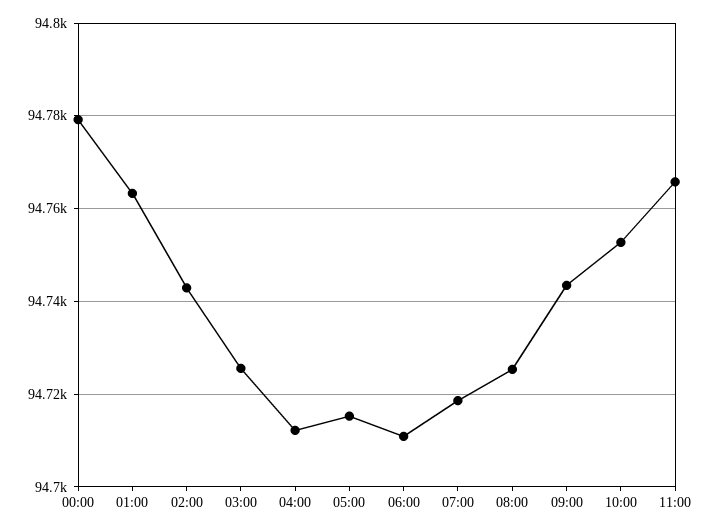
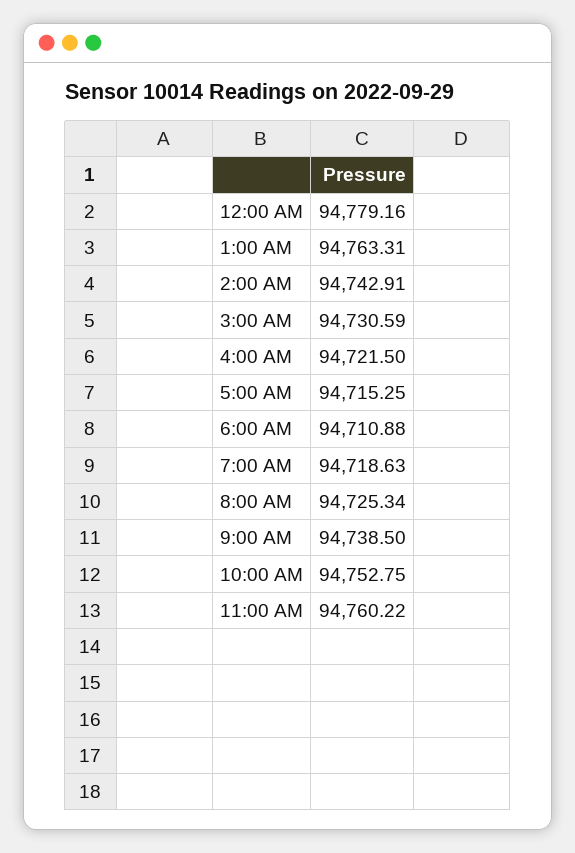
  {
    "00:00": 94779.16,
    "01:00": 94763.31,
    "02:00": 94742.91,
-   "03:00": 94726,
+   "03:00": 94730.59,
-   "04:00": 94712,
+   "04:00": 94721.5,
    "05:00": 94715.25,
    "06:00": 94710.88,
    "07:00": 94718.63,
    "08:00": 94725.34,
-   "09:00": 94744,
+   "09:00": 94738.5,
    "10:00": 94752.75,
-   "11:00": 94766
+   "11:00": 94760.22
  }

